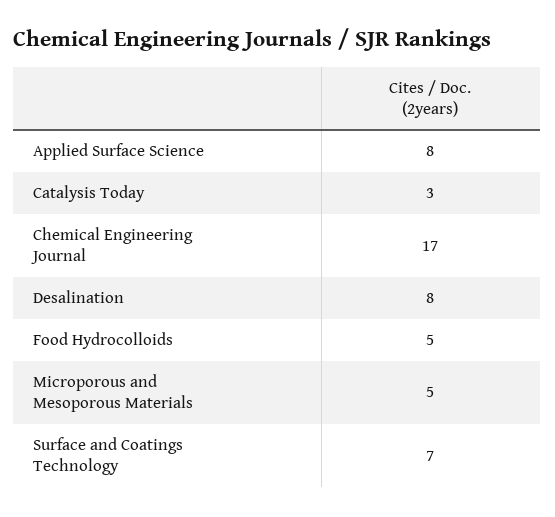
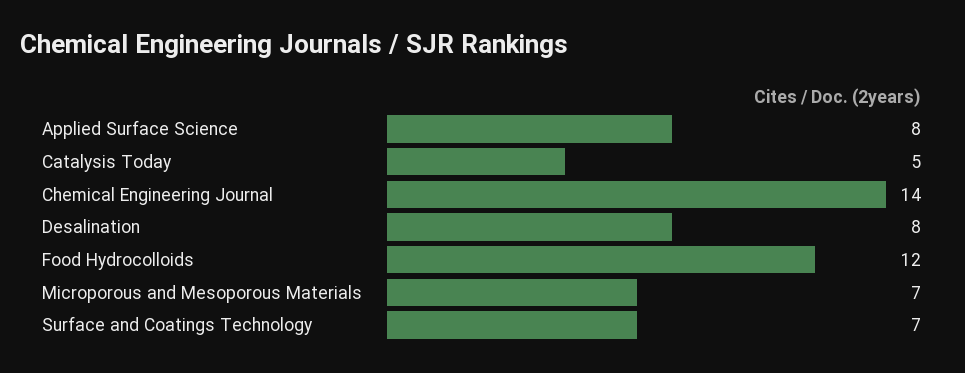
  {
    "Applied Surface Science": 8,
-   "Catalysis Today": 3,
+   "Catalysis Today": 5,
-   "Chemical Engineering Journal": 17,
+   "Chemical Engineering Journal": 14,
    "Desalination": 8,
-   "Food Hydrocolloids": 5,
+   "Food Hydrocolloids": 12,
-   "Microporous and Mesoporous Materials": 5,
+   "Microporous and Mesoporous Materials": 7,
    "Surface and Coatings Technology": 7
  }

